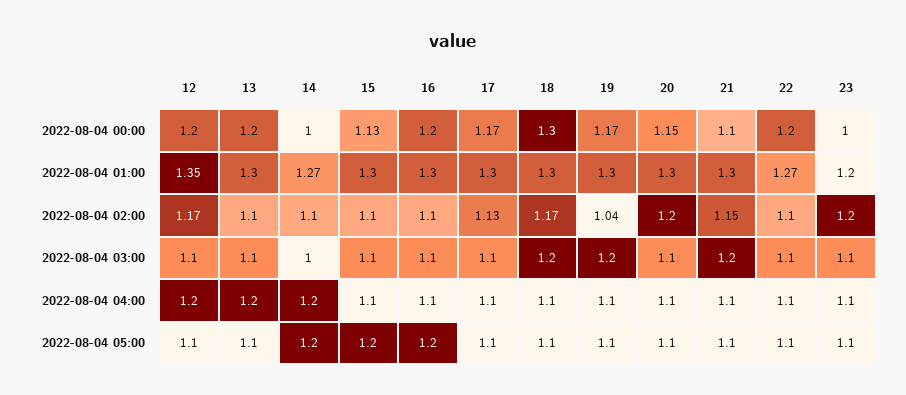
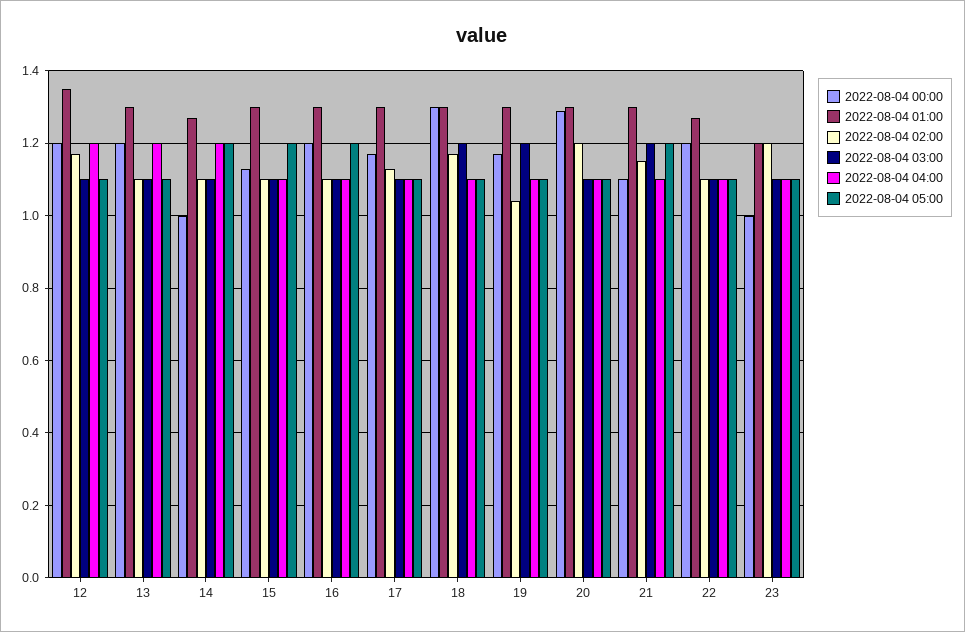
  {
    "2022-08-04 00:00": {
      "12": 1.2,
      "13": 1.2,
      "14": 1,
      "15": 1.13,
      "16": 1.2,
      "17": 1.17,
      "18": 1.3,
      "19": 1.17,
-     "20": 1.15,
+     "20": 1.3,
      "21": 1.1,
      "22": 1.2,
      "23": 1
    },
    "2022-08-04 01:00": {
      "12": 1.35,
      "13": 1.3,
      "14": 1.27,
      "15": 1.3,
      "16": 1.3,
      "17": 1.3,
      "18": 1.3,
      "19": 1.3,
      "20": 1.3,
      "21": 1.3,
      "22": 1.27,
      "23": 1.2
    },
    "2022-08-04 02:00": {
      "12": 1.17,
      "13": 1.1,
      "14": 1.1,
      "15": 1.1,
      "16": 1.1,
      "17": 1.13,
      "18": 1.17,
      "19": 1.04,
      "20": 1.2,
      "21": 1.15,
      "22": 1.1,
      "23": 1.2
    },
    "2022-08-04 03:00": {
      "12": 1.1,
      "13": 1.1,
-     "14": 1,
+     "14": 1.1,
      "15": 1.1,
      "16": 1.1,
      "17": 1.1,
      "18": 1.2,
      "19": 1.2,
      "20": 1.1,
      "21": 1.2,
      "22": 1.1,
      "23": 1.1
    },
    "2022-08-04 04:00": {
      "12": 1.2,
      "13": 1.2,
      "14": 1.2,
      "15": 1.1,
      "16": 1.1,
      "17": 1.1,
      "18": 1.1,
      "19": 1.1,
      "20": 1.1,
      "21": 1.1,
      "22": 1.1,
      "23": 1.1
    },
    "2022-08-04 05:00": {
      "12": 1.1,
      "13": 1.1,
      "14": 1.2,
      "15": 1.2,
      "16": 1.2,
      "17": 1.1,
      "18": 1.1,
      "19": 1.1,
      "20": 1.1,
-     "21": 1.1,
+     "21": 1.2,
      "22": 1.1,
      "23": 1.1
    }
  }

